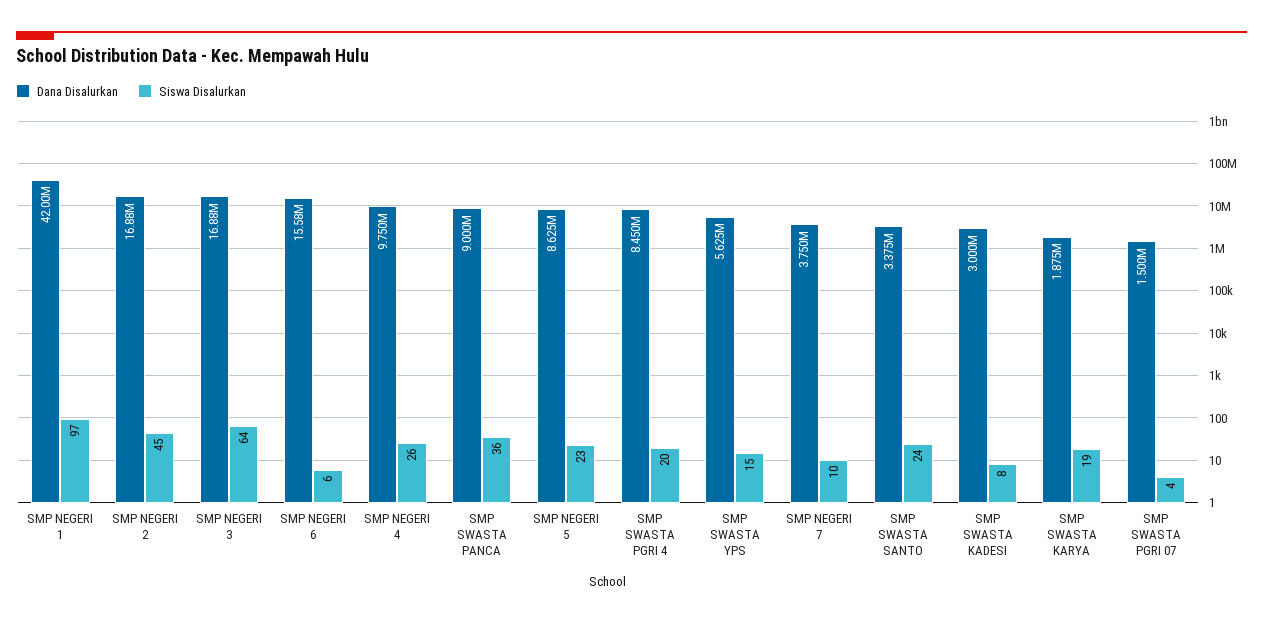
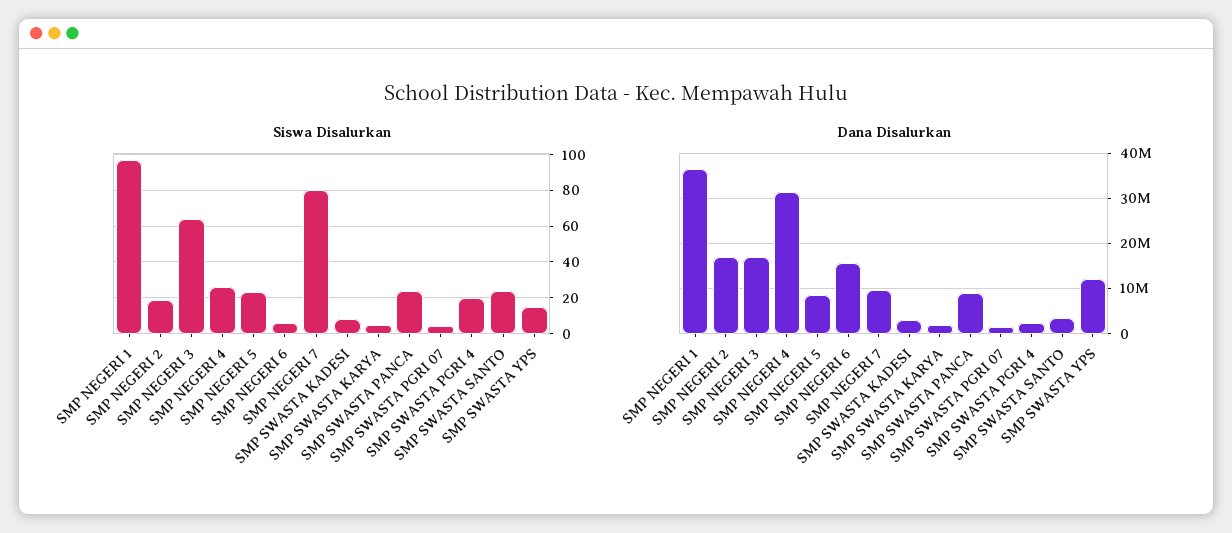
  {
    "Dana Disalurkan": {
-     "SMP NEGERI 1": 42000000,
+     "SMP NEGERI 1": 36000000,
      "SMP NEGERI 2": 16880000,
      "SMP NEGERI 3": 16880000,
      "SMP NEGERI 6": 15580000,
-     "SMP NEGERI 4": 9750000,
+     "SMP NEGERI 4": 32000000,
      "SMP SWASTA PANCA": 9000000,
      "SMP NEGERI 5": 8625000,
-     "SMP SWASTA PGRI 4": 8450000,
+     "SMP SWASTA PGRI 4": 2000000,
-     "SMP SWASTA YPS": 5625000,
+     "SMP SWASTA YPS": 12000000,
-     "SMP NEGERI 7": 3750000,
+     "SMP NEGERI 7": 10000000,
      "SMP SWASTA SANTO": 3375000,
      "SMP SWASTA KADESI": 3000000,
      "SMP SWASTA KARYA": 1875000,
      "SMP SWASTA PGRI 07": 1500000
    },
    "Siswa Disalurkan": {
      "SMP NEGERI 1": 97,
-     "SMP NEGERI 2": 45,
+     "SMP NEGERI 2": 20,
      "SMP NEGERI 3": 64,
      "SMP NEGERI 6": 6,
      "SMP NEGERI 4": 26,
-     "SMP SWASTA PANCA": 36,
+     "SMP SWASTA PANCA": 25,
      "SMP NEGERI 5": 23,
      "SMP SWASTA PGRI 4": 20,
      "SMP SWASTA YPS": 15,
-     "SMP NEGERI 7": 10,
+     "SMP NEGERI 7": 80,
      "SMP SWASTA SANTO": 24,
      "SMP SWASTA KADESI": 8,
-     "SMP SWASTA KARYA": 19,
+     "SMP SWASTA KARYA": 5,
      "SMP SWASTA PGRI 07": 4
    }
  }

